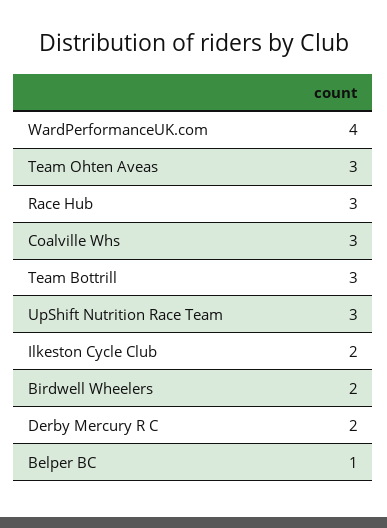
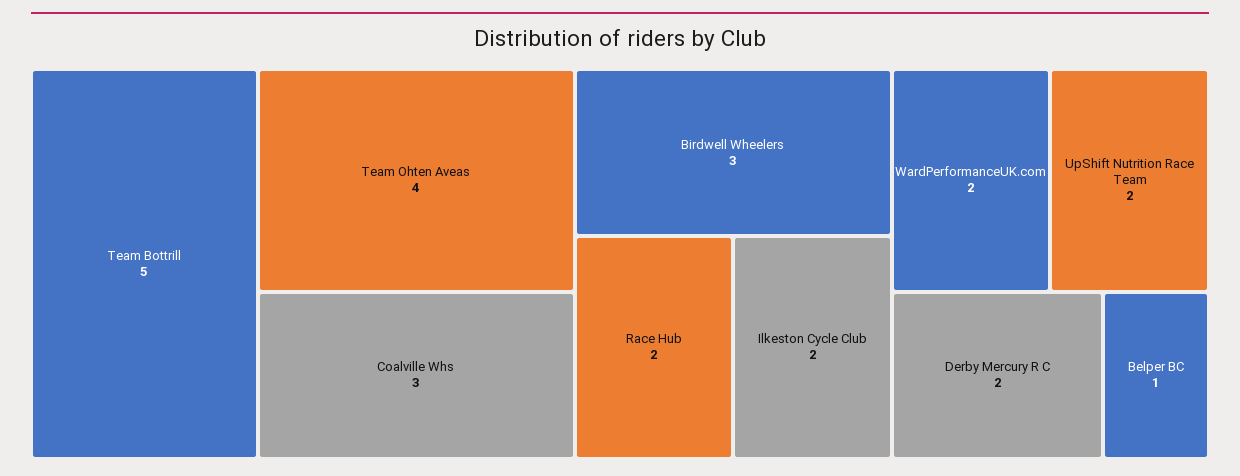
  {
-   "WardPerformanceUK.com": 4,
+   "WardPerformanceUK.com": 2,
-   "Team Ohten Aveas": 3,
+   "Team Ohten Aveas": 4,
-   "Race Hub": 3,
+   "Race Hub": 2,
    "Coalville Whs": 3,
-   "Team Bottrill": 3,
+   "Team Bottrill": 5,
-   "UpShift Nutrition Race Team": 3,
+   "UpShift Nutrition Race Team": 2,
    "Ilkeston Cycle Club": 2,
-   "Birdwell Wheelers": 2,
+   "Birdwell Wheelers": 3,
    "Derby Mercury R C": 2,
    "Belper BC": 1
  }

